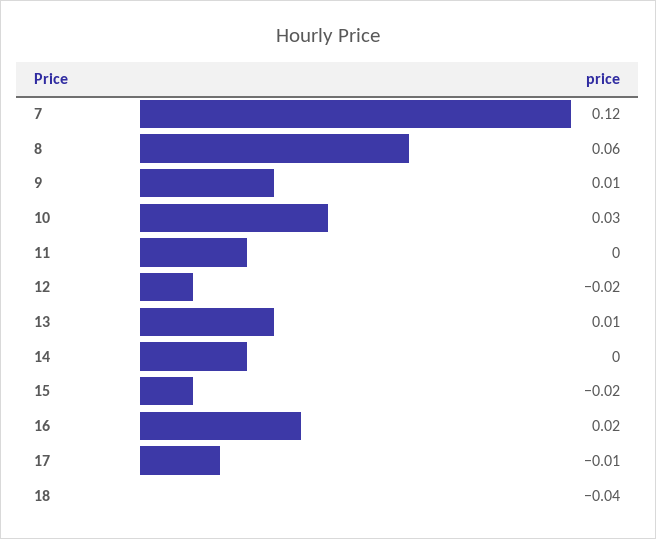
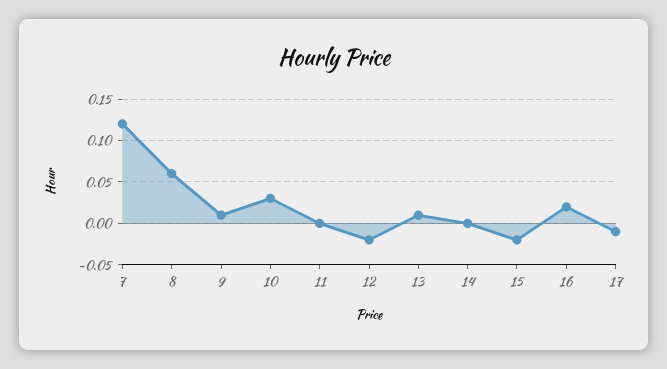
  {
    "7": 0.12,
    "8": 0.06,
    "9": 0.01,
    "10": 0.03,
    "11": 0,
    "12": -0.02,
    "13": 0.01,
    "14": 0,
    "15": -0.02,
    "16": 0.02,
-   "17": -0.01,
+   "17": -0.01
-   "18": -0.04
  }

